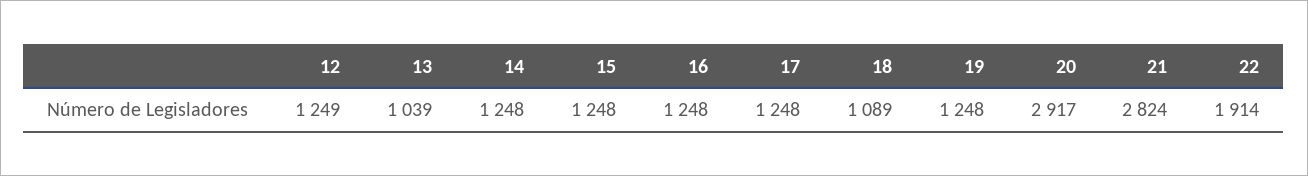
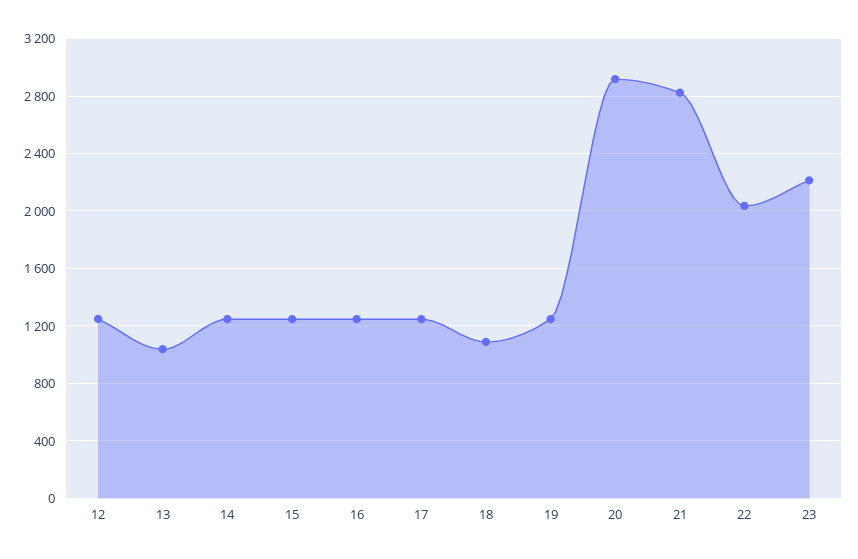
  {
    "12": 1249,
    "13": 1039,
    "14": 1248,
    "15": 1248,
    "16": 1248,
    "17": 1248,
    "18": 1089,
    "19": 1248,
    "20": 2917,
    "21": 2824,
-   "22": 1914
+   "22": 2050,
+   "23": 2200
  }

